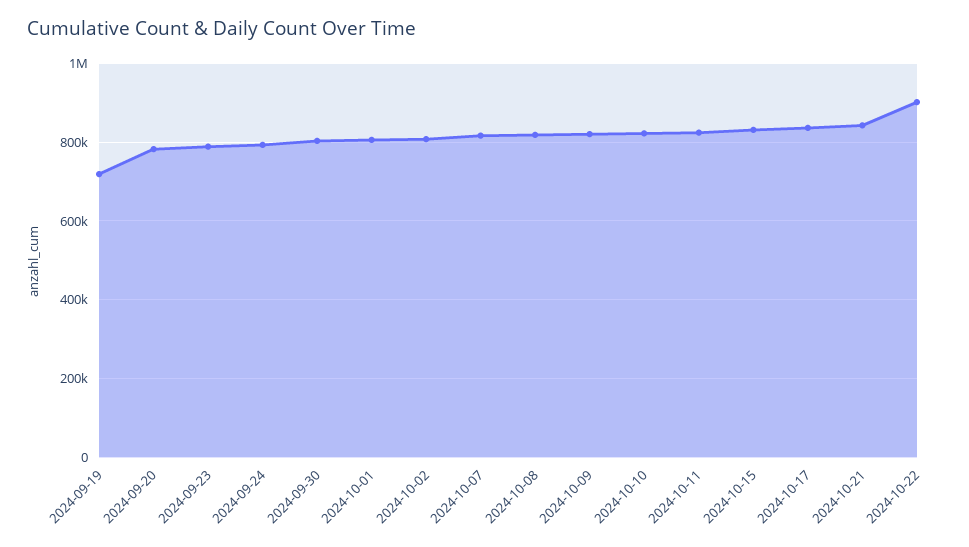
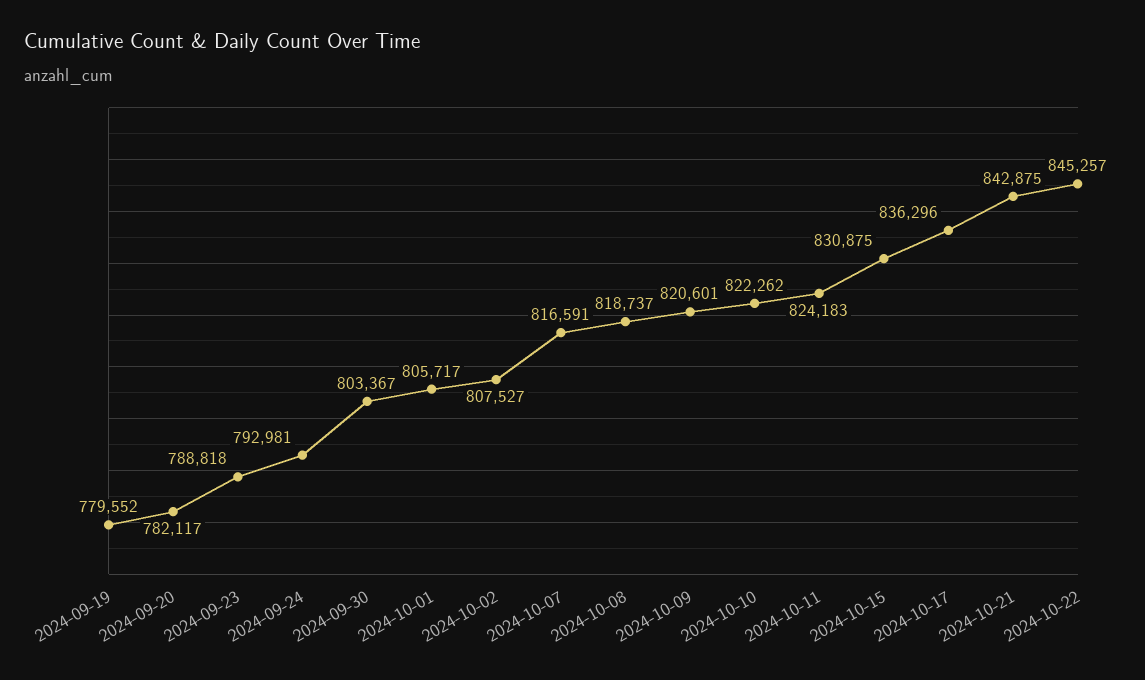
  {
-   "2024-09-19": 720000,
+   "2024-09-19": 779552,
    "2024-09-20": 782117,
    "2024-09-23": 788818,
    "2024-09-24": 792981,
    "2024-09-30": 803367,
    "2024-10-01": 805717,
    "2024-10-02": 807527,
    "2024-10-07": 816591,
    "2024-10-08": 818737,
    "2024-10-09": 820601,
    "2024-10-10": 822262,
    "2024-10-11": 824183,
    "2024-10-15": 830875,
    "2024-10-17": 836296,
    "2024-10-21": 842875,
-   "2024-10-22": 900000
+   "2024-10-22": 845257
  }

